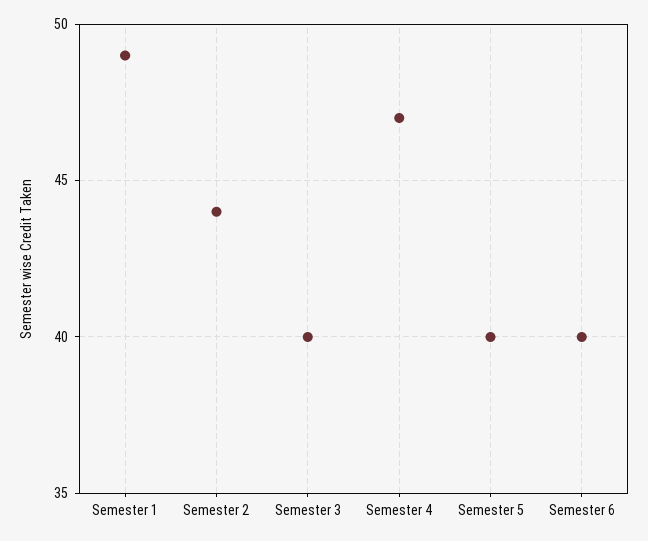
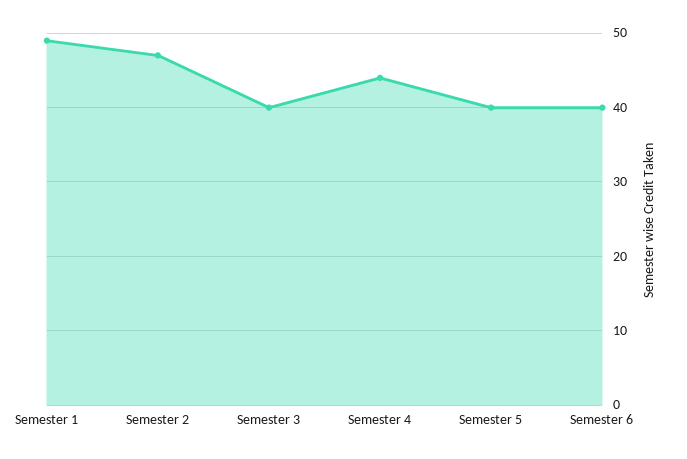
  {
    "Semester 1": 49,
-   "Semester 2": 44,
+   "Semester 2": 47,
    "Semester 3": 40,
-   "Semester 4": 47,
+   "Semester 4": 44,
    "Semester 5": 40,
    "Semester 6": 40
  }

